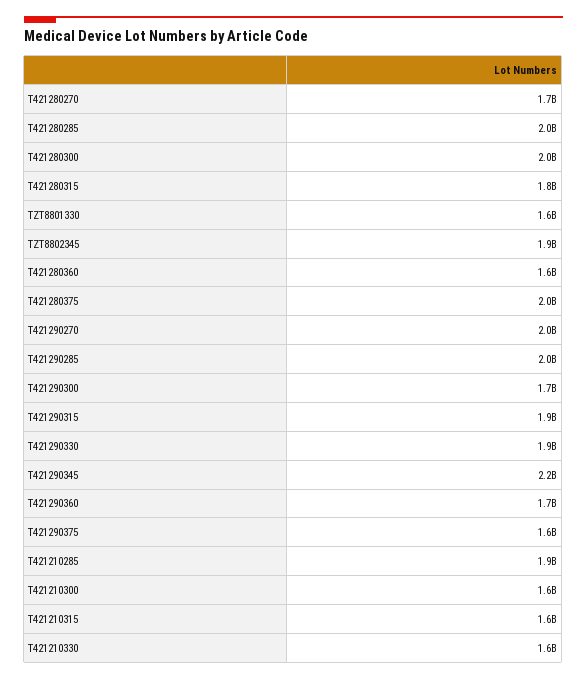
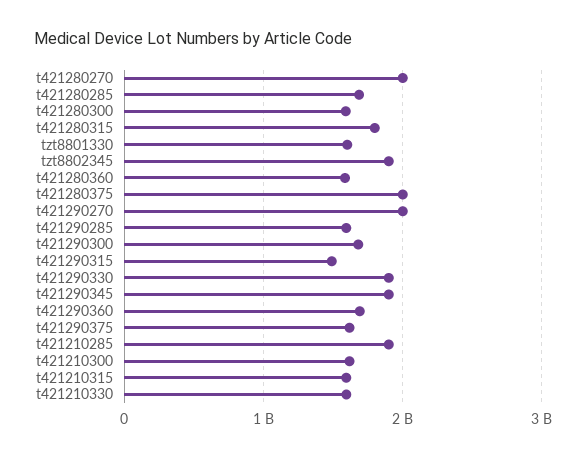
  {
-   "T421280270": 1700000000,
+   "T421280270": 2000000000,
-   "T421280285": 2000000000,
+   "T421280285": 1700000000,
-   "T421280300": 2000000000,
+   "T421280300": 1600000000,
    "T421280315": 1800000000,
    "TZT8801330": 1600000000,
    "TZT8802345": 1900000000,
    "T421280360": 1600000000,
    "T421280375": 2000000000,
    "T421290270": 2000000000,
-   "T421290285": 2000000000,
+   "T421290285": 1600000000,
    "T421290300": 1700000000,
-   "T421290315": 1900000000,
+   "T421290315": 1500000000,
    "T421290330": 1900000000,
-   "T421290345": 2200000000,
+   "T421290345": 1900000000,
    "T421290360": 1700000000,
    "T421290375": 1600000000,
    "T421210285": 1900000000,
    "T421210300": 1600000000,
    "T421210315": 1600000000,
    "T421210330": 1600000000
  }

